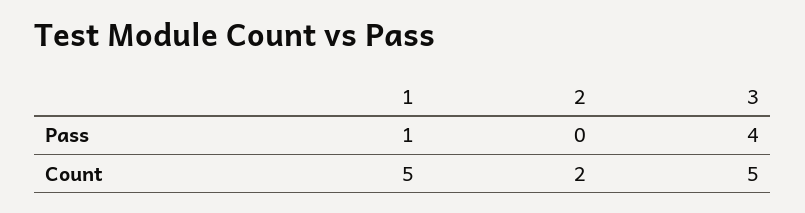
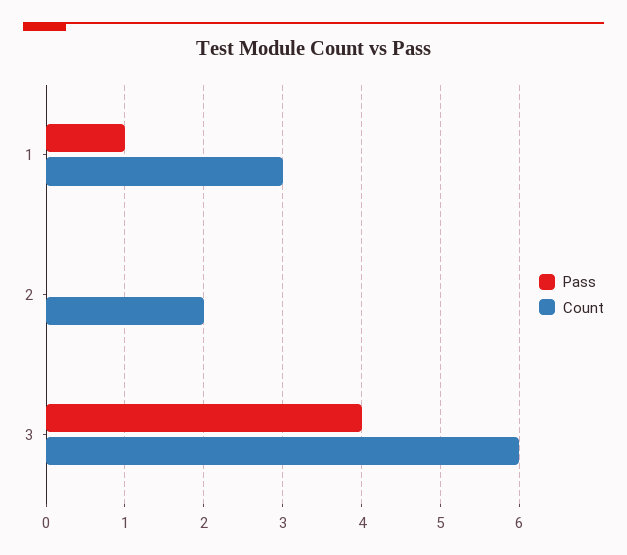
  {
    "Pass": {
      "1": 1,
      "2": 0,
      "3": 4
    },
    "Count": {
-     "1": 5,
+     "1": 3,
      "2": 2,
-     "3": 5
+     "3": 6
    }
  }

